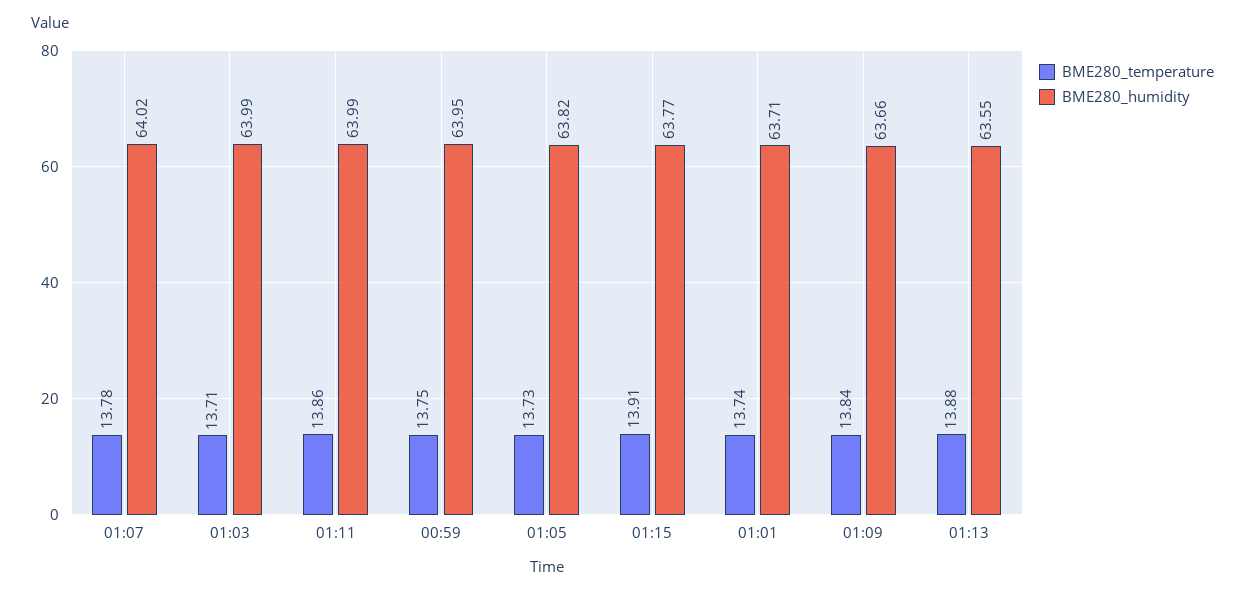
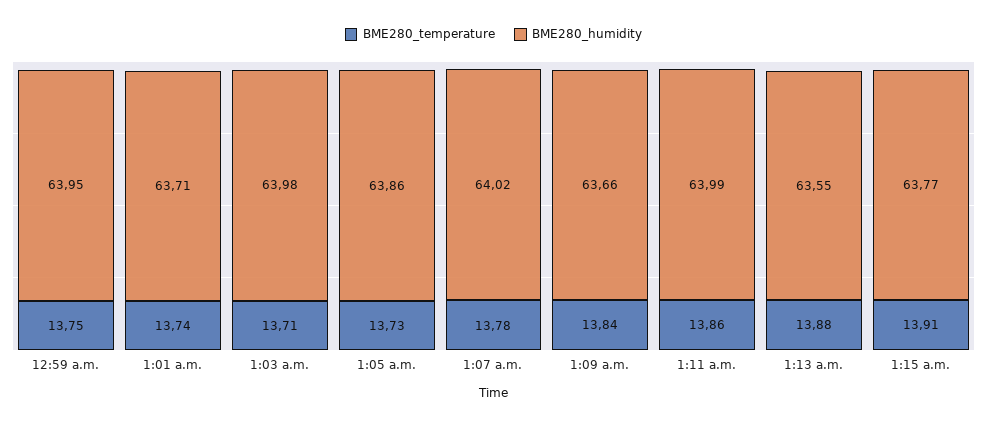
  {
    "BME280_temperature": {
      "01:07": 13.78,
      "01:03": 13.71,
      "01:11": 13.86,
      "00:59": 13.75,
      "01:05": 13.73,
      "01:15": 13.91,
      "01:01": 13.74,
      "01:09": 13.84,
      "01:13": 13.88
    },
    "BME280_humidity": {
      "01:07": 64.02,
-     "01:03": 63.99,
+     "01:03": 63.98,
      "01:11": 63.99,
      "00:59": 63.95,
-     "01:05": 63.82,
+     "01:05": 63.86,
      "01:15": 63.77,
      "01:01": 63.71,
      "01:09": 63.66,
      "01:13": 63.55
    }
  }

